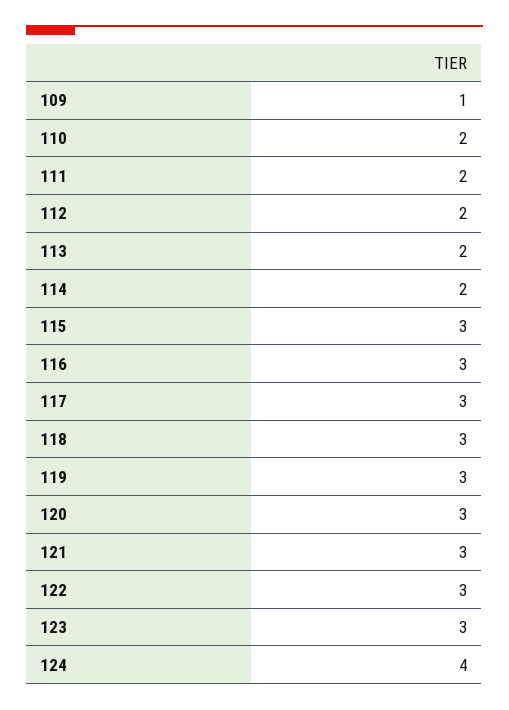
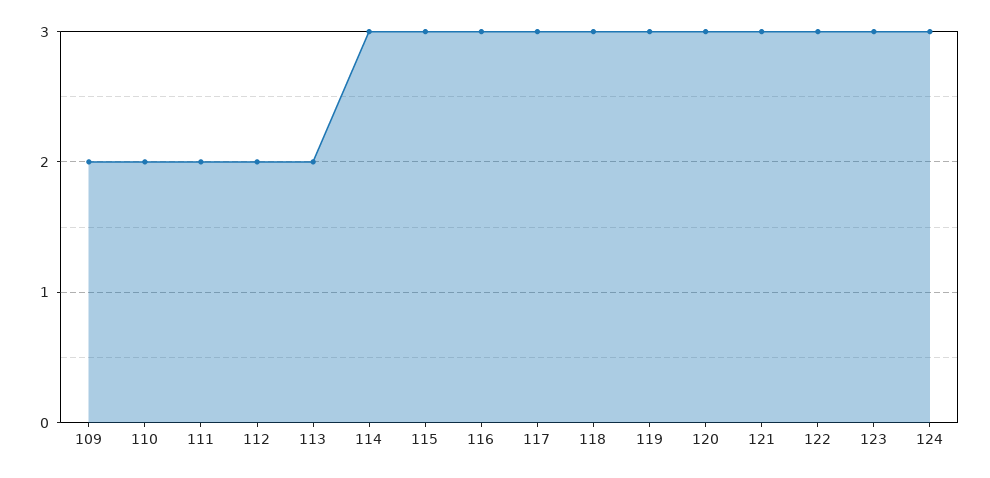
  {
-   "109": 1,
+   "109": 2,
    "110": 2,
    "111": 2,
    "112": 2,
    "113": 2,
-   "114": 2,
+   "114": 3,
    "115": 3,
    "116": 3,
    "117": 3,
    "118": 3,
    "119": 3,
    "120": 3,
    "121": 3,
    "122": 3,
    "123": 3,
-   "124": 4
+   "124": 3
  }

